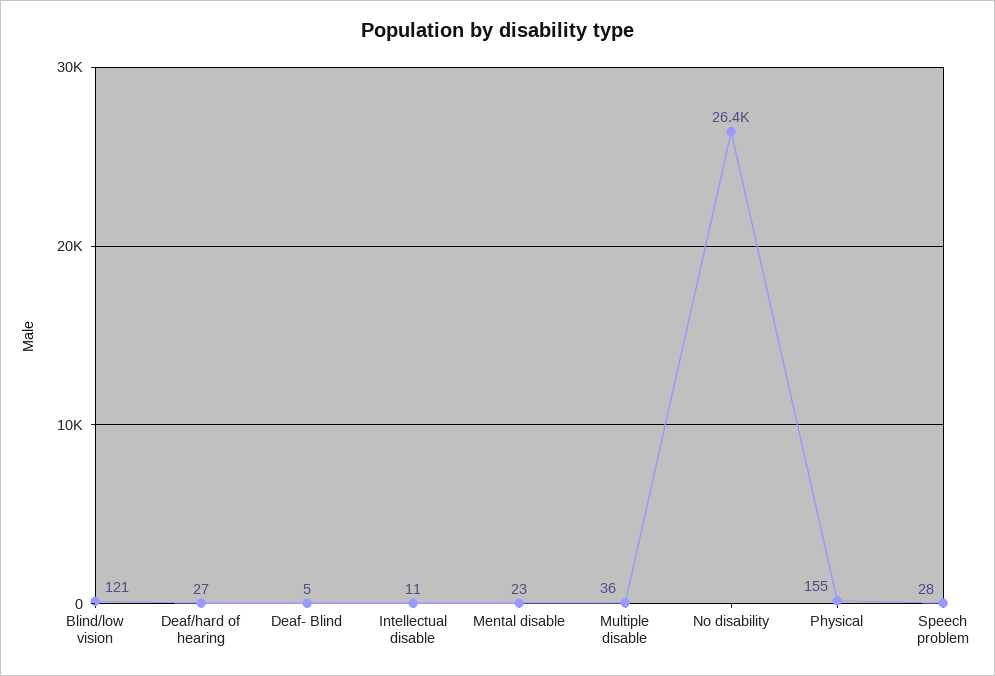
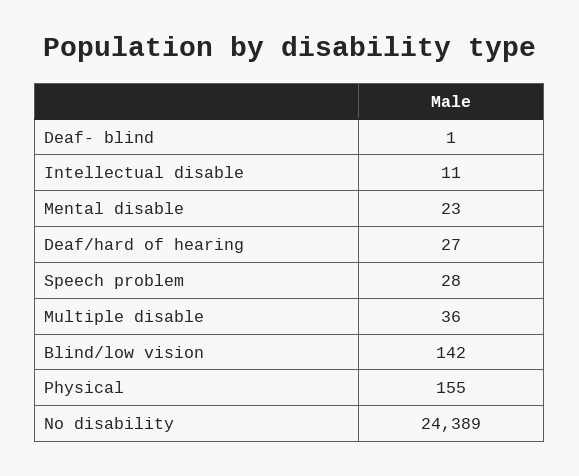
  {
-   "Blind/low vision": 121,
+   "Blind/low vision": 142,
    "Deaf/hard of hearing": 27,
-   "Deaf- Blind": 5,
+   "Deaf- Blind": 1,
    "Intellectual disable": 11,
    "Mental disable": 23,
    "Multiple disable": 36,
-   "No disability": 26400,
+   "No disability": 24389,
    "Physical": 155,
    "Speech problem": 28
  }

